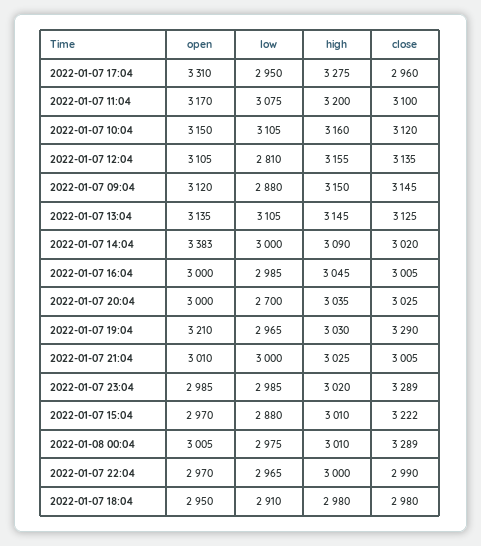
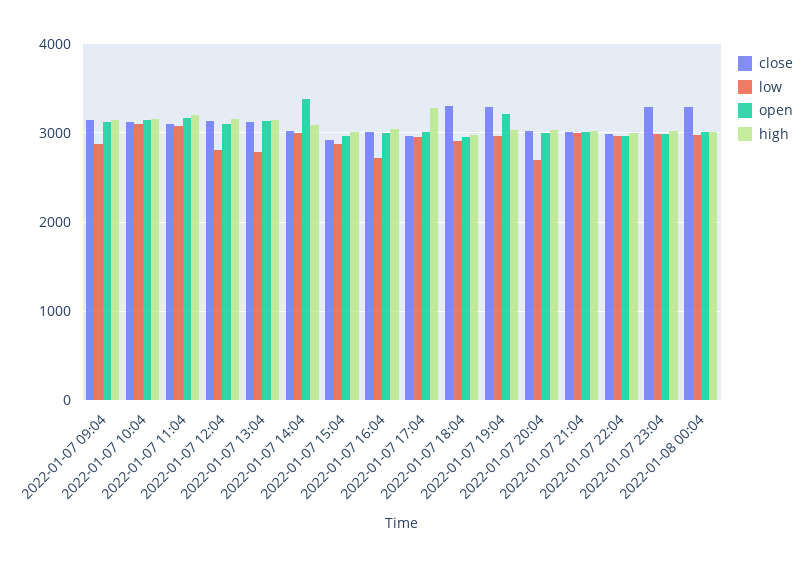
  {
    "open": {
-     "2022-01-07 17:04": 3310,
+     "2022-01-07 17:04": 3000,
      "2022-01-07 11:04": 3170,
      "2022-01-07 10:04": 3150,
      "2022-01-07 12:04": 3105,
      "2022-01-07 09:04": 3120,
      "2022-01-07 13:04": 3135,
      "2022-01-07 14:04": 3383,
      "2022-01-07 16:04": 3000,
      "2022-01-07 20:04": 3000,
      "2022-01-07 19:04": 3210,
      "2022-01-07 21:04": 3010,
      "2022-01-07 23:04": 2985,
      "2022-01-07 15:04": 2970,
      "2022-01-08 00:04": 3005,
      "2022-01-07 22:04": 2970,
      "2022-01-07 18:04": 2950
    },
    "low": {
      "2022-01-07 17:04": 2950,
      "2022-01-07 11:04": 3075,
      "2022-01-07 10:04": 3105,
      "2022-01-07 12:04": 2810,
      "2022-01-07 09:04": 2880,
-     "2022-01-07 13:04": 3105,
+     "2022-01-07 13:04": 2800,
      "2022-01-07 14:04": 3000,
-     "2022-01-07 16:04": 2985,
+     "2022-01-07 16:04": 2700,
      "2022-01-07 20:04": 2700,
      "2022-01-07 19:04": 2965,
      "2022-01-07 21:04": 3000,
      "2022-01-07 23:04": 2985,
      "2022-01-07 15:04": 2880,
      "2022-01-08 00:04": 2975,
      "2022-01-07 22:04": 2965,
      "2022-01-07 18:04": 2910
    },
    "high": {
      "2022-01-07 17:04": 3275,
      "2022-01-07 11:04": 3200,
      "2022-01-07 10:04": 3160,
      "2022-01-07 12:04": 3155,
      "2022-01-07 09:04": 3150,
      "2022-01-07 13:04": 3145,
      "2022-01-07 14:04": 3090,
      "2022-01-07 16:04": 3045,
      "2022-01-07 20:04": 3035,
      "2022-01-07 19:04": 3030,
      "2022-01-07 21:04": 3025,
      "2022-01-07 23:04": 3020,
      "2022-01-07 15:04": 3010,
      "2022-01-08 00:04": 3010,
      "2022-01-07 22:04": 3000,
      "2022-01-07 18:04": 2980
    },
    "close": {
      "2022-01-07 17:04": 2960,
      "2022-01-07 11:04": 3100,
      "2022-01-07 10:04": 3120,
      "2022-01-07 12:04": 3135,
      "2022-01-07 09:04": 3145,
      "2022-01-07 13:04": 3125,
      "2022-01-07 14:04": 3020,
      "2022-01-07 16:04": 3005,
      "2022-01-07 20:04": 3025,
      "2022-01-07 19:04": 3290,
      "2022-01-07 21:04": 3005,
      "2022-01-07 23:04": 3289,
-     "2022-01-07 15:04": 3222,
+     "2022-01-07 15:04": 2900,
      "2022-01-08 00:04": 3289,
      "2022-01-07 22:04": 2990,
-     "2022-01-07 18:04": 2980
+     "2022-01-07 18:04": 3300
    }
  }

